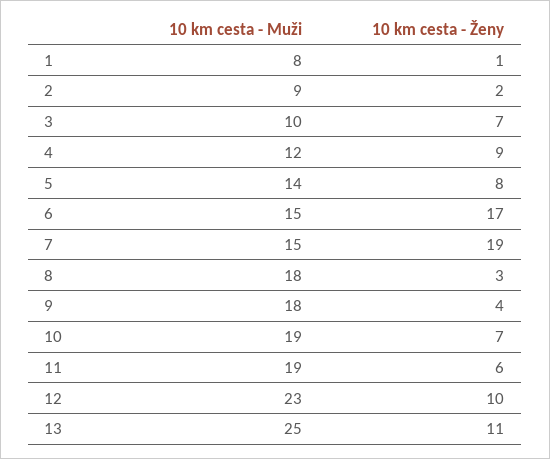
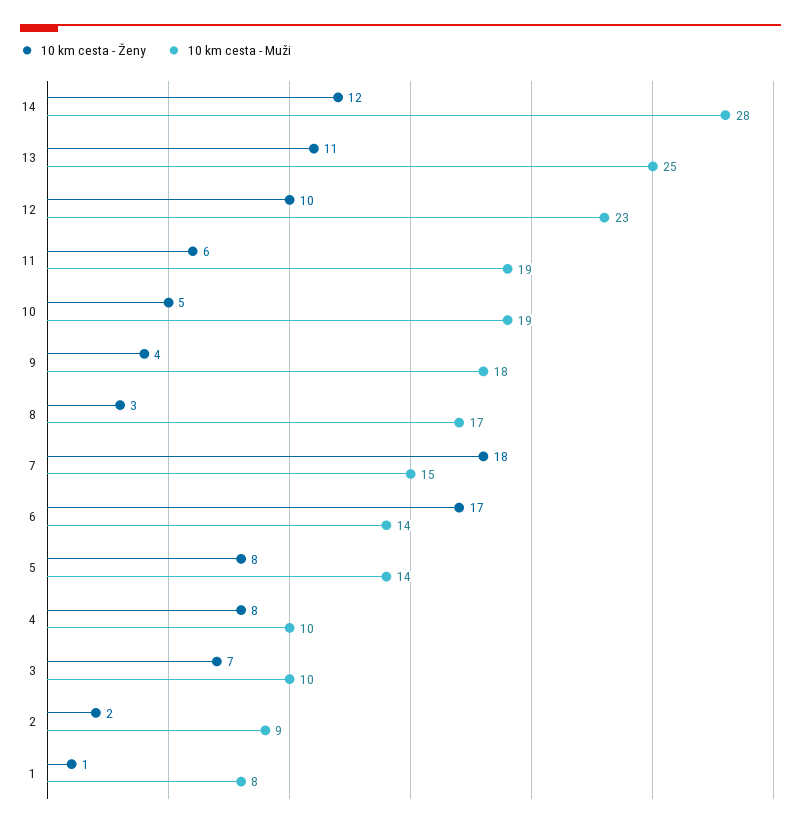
  {
    "10 km cesta - Muži": {
      "1": 8,
      "2": 9,
      "3": 10,
-     "4": 12,
+     "4": 10,
      "5": 14,
-     "6": 15,
+     "6": 14,
      "7": 15,
-     "8": 18,
+     "8": 17,
      "9": 18,
      "10": 19,
      "11": 19,
      "12": 23,
-     "13": 25
+     "13": 25,
+     "14": 28
    },
    "10 km cesta - Ženy": {
      "1": 1,
      "2": 2,
      "3": 7,
-     "4": 9,
+     "4": 8,
      "5": 8,
      "6": 17,
-     "7": 19,
+     "7": 18,
      "8": 3,
      "9": 4,
-     "10": 7,
+     "10": 5,
      "11": 6,
      "12": 10,
-     "13": 11
+     "13": 11,
+     "14": 12
    }
  }

